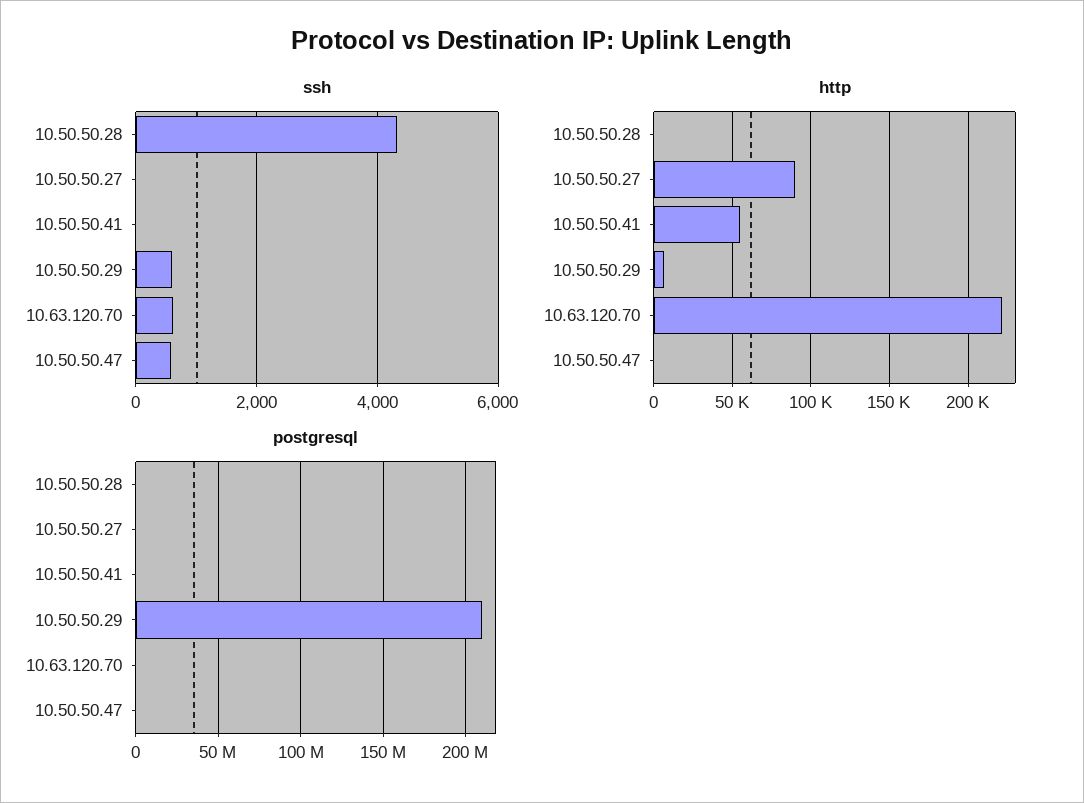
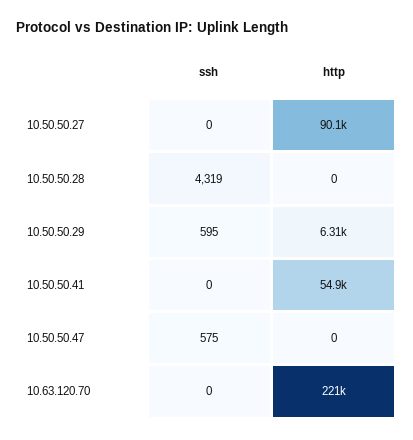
  {
    "ssh": {
      "10.50.50.28": 4319,
      "10.50.50.27": 0,
      "10.50.50.41": 0,
      "10.50.50.29": 595,
-     "10.63.120.70": 600,
+     "10.63.120.70": 0,
      "10.50.50.47": 575
    },
    "http": {
      "10.50.50.28": 0,
      "10.50.50.27": 90100,
      "10.50.50.41": 54900,
      "10.50.50.29": 6310,
      "10.63.120.70": 221000,
      "10.50.50.47": 0
-   },
+   }
-   "postgresql": {
-     "10.50.50.28": 0,
-     "10.50.50.27": 0,
-     "10.50.50.41": 0,
-     "10.50.50.29": 210000000,
-     "10.63.120.70": 0,
-     "10.50.50.47": 0
-   }
  }

